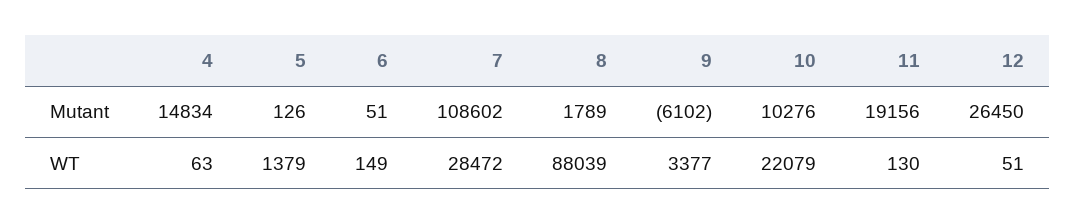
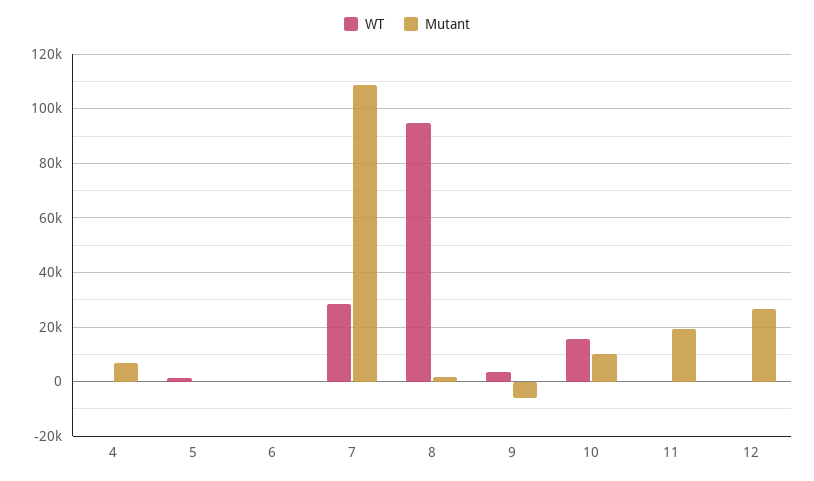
  {
    "Mutant": {
-     "4": 14834,
+     "4": 7500,
      "5": 126,
      "6": 51,
      "7": 108602,
      "8": 1789,
      "9": -6102,
      "10": 10276,
      "11": 19156,
      "12": 26450
    },
    "WT": {
      "4": 63,
      "5": 1379,
      "6": 149,
      "7": 28472,
-     "8": 88039,
+     "8": 95000,
      "9": 3377,
-     "10": 22079,
+     "10": 15000,
      "11": 130,
      "12": 51
    }
  }

